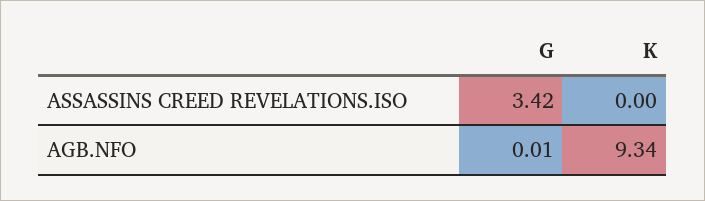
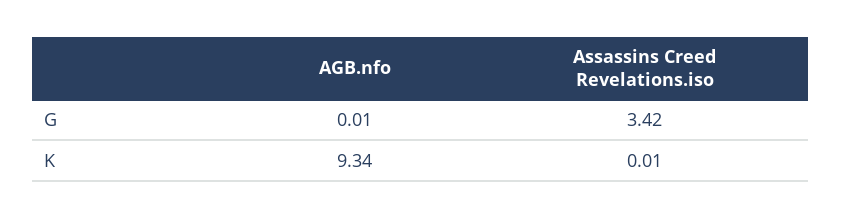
  {
    "G": {
      "ASSASSINS CREED REVELATIONS.ISO": 3.42,
      "AGB.NFO": 0.01
    },
    "K": {
-     "ASSASSINS CREED REVELATIONS.ISO": 0,
+     "ASSASSINS CREED REVELATIONS.ISO": 0.01,
      "AGB.NFO": 9.34
    }
  }

